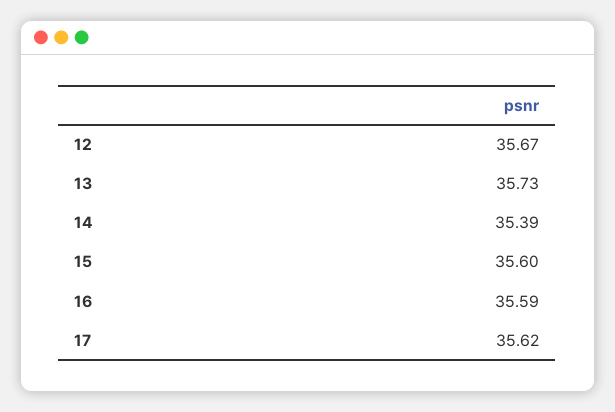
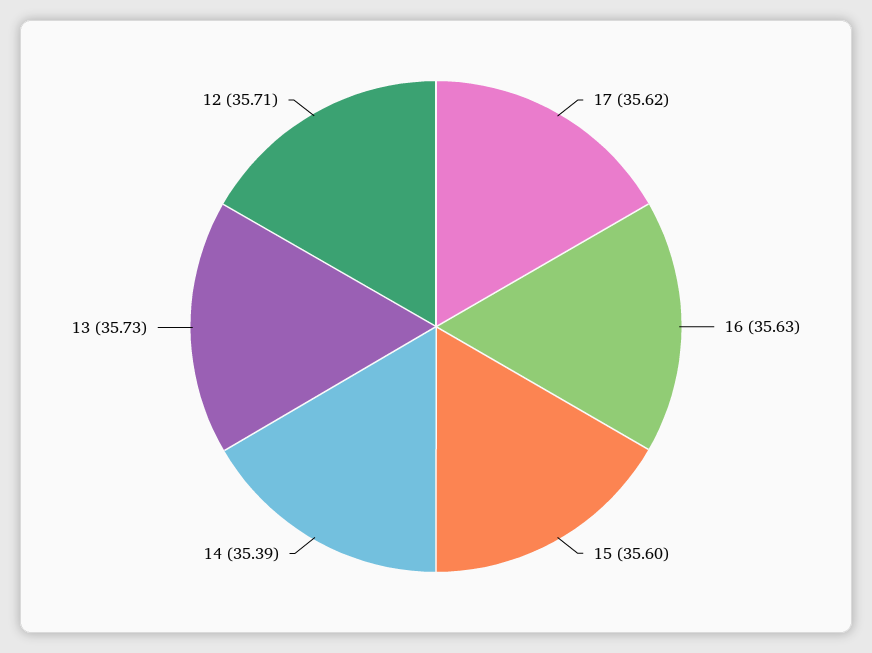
  {
-   "12": 35.67,
+   "12": 35.71,
    "13": 35.73,
    "14": 35.39,
    "15": 35.6,
-   "16": 35.59,
+   "16": 35.63,
    "17": 35.62
  }

